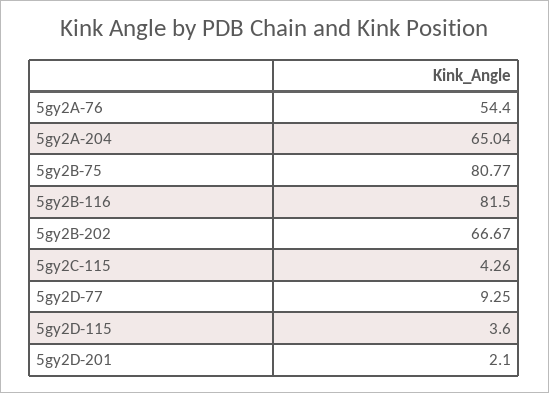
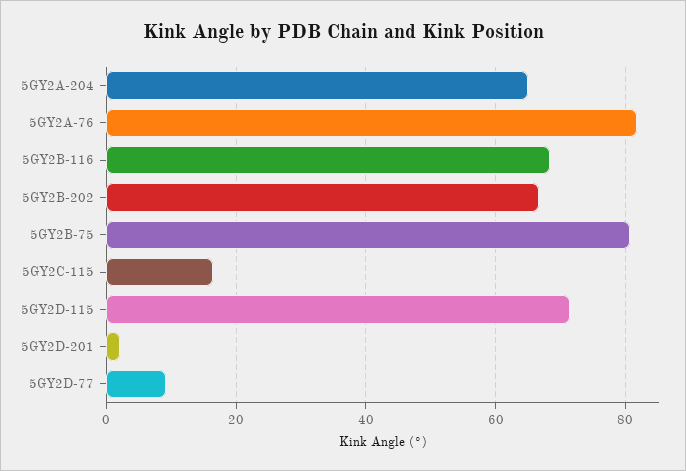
  {
-   "5gy2A-76": 54.4,
+   "5gy2A-76": 82,
    "5gy2A-204": 65.04,
    "5gy2B-75": 80.77,
-   "5gy2B-116": 81.5,
+   "5gy2B-116": 68,
    "5gy2B-202": 66.67,
-   "5gy2C-115": 4.26,
+   "5gy2C-115": 16,
    "5gy2D-77": 9.25,
-   "5gy2D-115": 3.6,
+   "5gy2D-115": 72,
    "5gy2D-201": 2.1
  }

